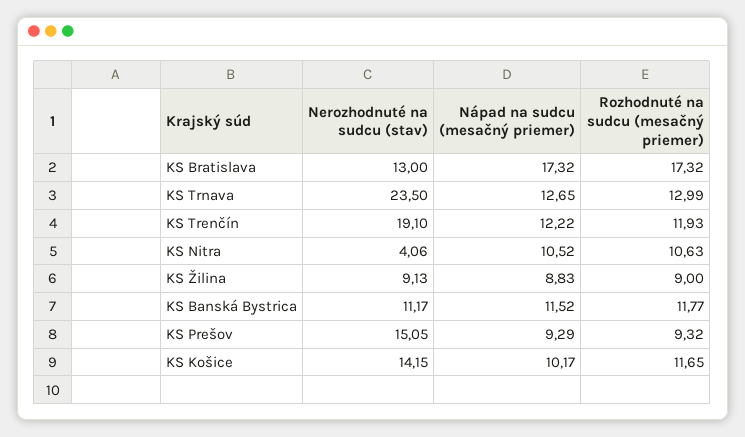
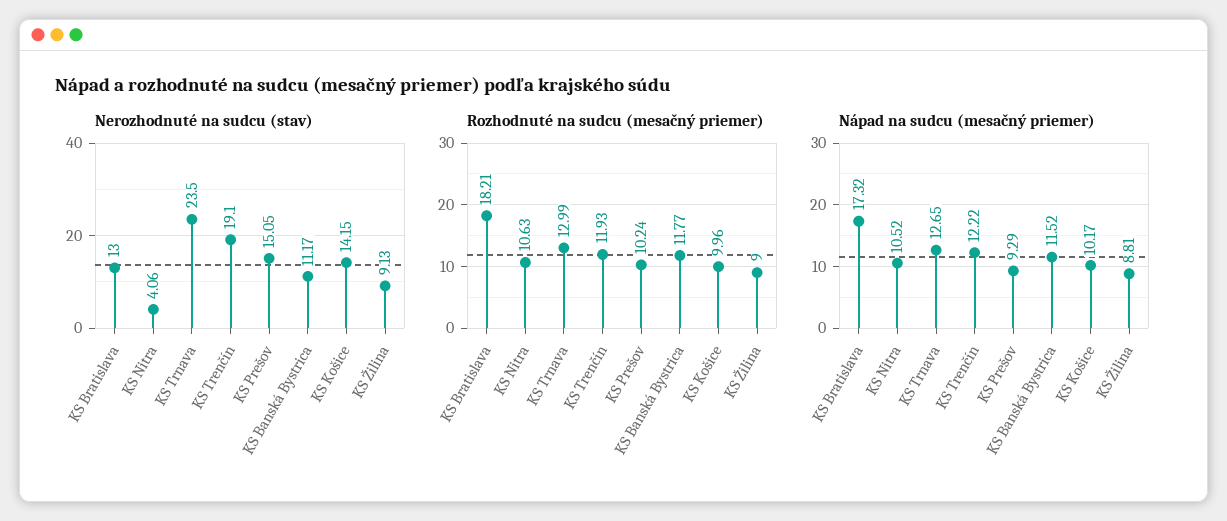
  {
    "Nerozhodnuté na sudcu (stav)": {
      "KS Bratislava": 13,
      "KS Trnava": 23.5,
      "KS Trenčín": 19.1,
      "KS Nitra": 4.06,
      "KS Žilina": 9.13,
      "KS Banská Bystrica": 11.17,
      "KS Prešov": 15.05,
      "KS Košice": 14.15
    },
    "Nápad na sudcu (mesačný priemer)": {
      "KS Bratislava": 17.32,
      "KS Trnava": 12.65,
      "KS Trenčín": 12.22,
      "KS Nitra": 10.52,
-     "KS Žilina": 8.83,
+     "KS Žilina": 8.81,
      "KS Banská Bystrica": 11.52,
      "KS Prešov": 9.29,
      "KS Košice": 10.17
    },
    "Rozhodnuté na sudcu (mesačný priemer)": {
-     "KS Bratislava": 17.32,
+     "KS Bratislava": 18.21,
      "KS Trnava": 12.99,
      "KS Trenčín": 11.93,
      "KS Nitra": 10.63,
      "KS Žilina": 9,
      "KS Banská Bystrica": 11.77,
-     "KS Prešov": 9.32,
+     "KS Prešov": 10.24,
-     "KS Košice": 11.65
+     "KS Košice": 9.96
    }
  }

